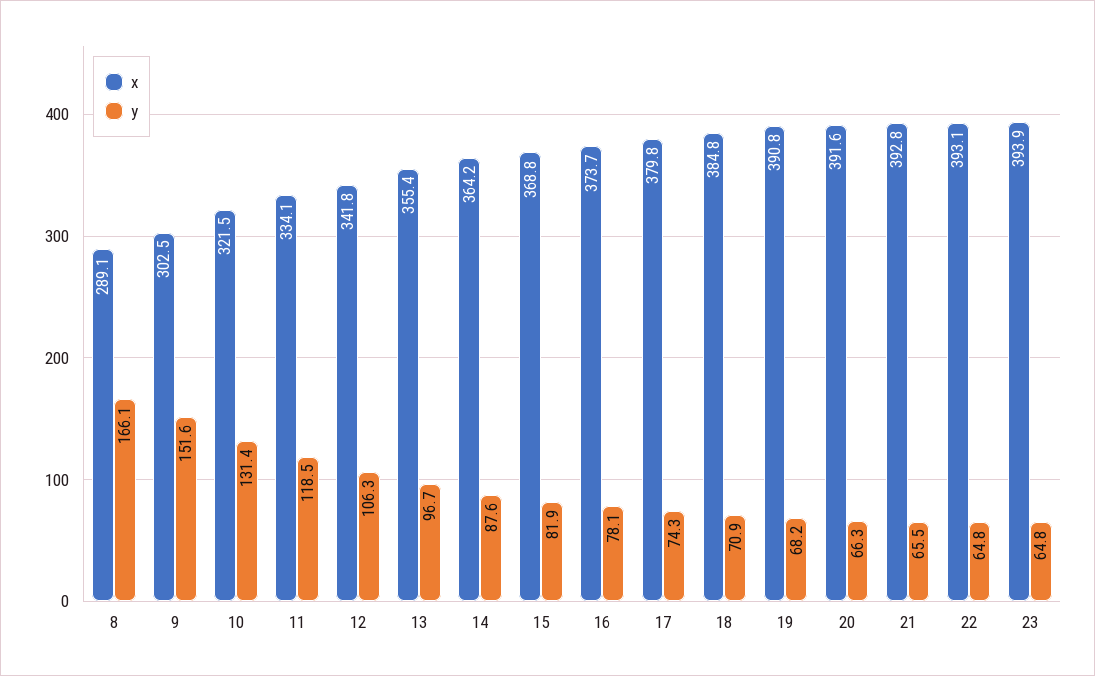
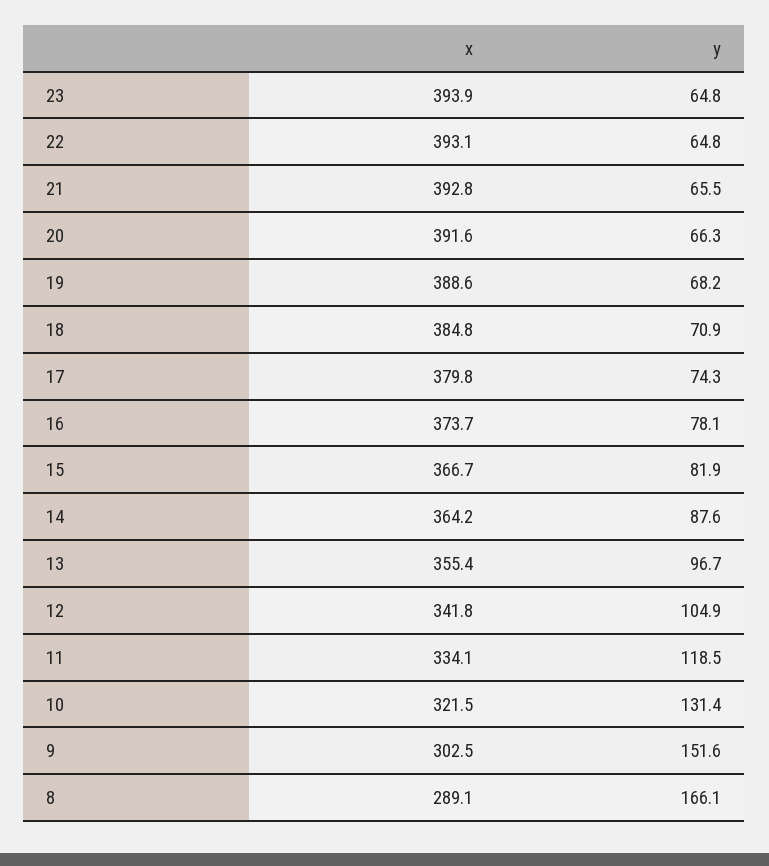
  {
    "x": {
      "8": 289.1,
      "9": 302.5,
      "10": 321.5,
      "11": 334.1,
      "12": 341.8,
      "13": 355.4,
      "14": 364.2,
-     "15": 368.8,
+     "15": 366.7,
      "16": 373.7,
      "17": 379.8,
      "18": 384.8,
-     "19": 390.8,
+     "19": 388.6,
      "20": 391.6,
      "21": 392.8,
      "22": 393.1,
      "23": 393.9
    },
    "y": {
      "8": 166.1,
      "9": 151.6,
      "10": 131.4,
      "11": 118.5,
-     "12": 106.3,
+     "12": 104.9,
      "13": 96.7,
      "14": 87.6,
      "15": 81.9,
      "16": 78.1,
      "17": 74.3,
      "18": 70.9,
      "19": 68.2,
      "20": 66.3,
      "21": 65.5,
      "22": 64.8,
      "23": 64.8
    }
  }

